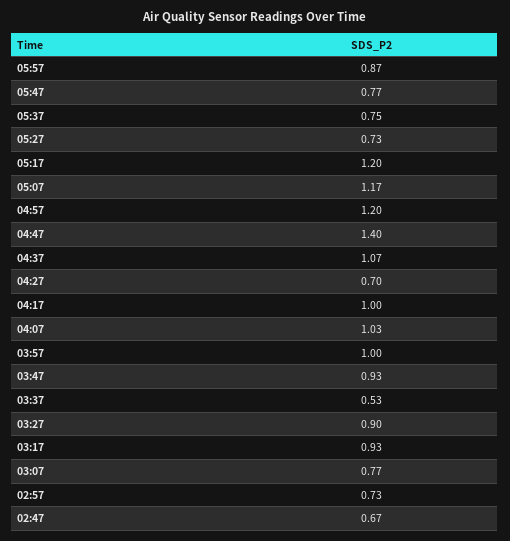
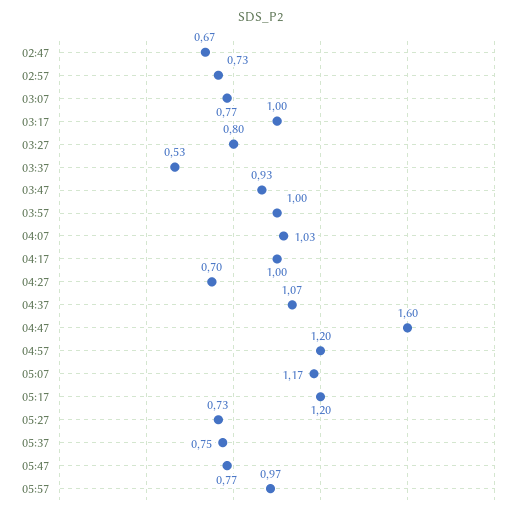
  {
-   "05:57": 0.87,
+   "05:57": 0.97,
    "05:47": 0.77,
    "05:37": 0.75,
    "05:27": 0.73,
    "05:17": 1.2,
    "05:07": 1.17,
    "04:57": 1.2,
-   "04:47": 1.4,
+   "04:47": 1.6,
    "04:37": 1.07,
    "04:27": 0.7,
    "04:17": 1,
    "04:07": 1.03,
    "03:57": 1,
    "03:47": 0.93,
    "03:37": 0.53,
-   "03:27": 0.9,
+   "03:27": 0.8,
-   "03:17": 0.93,
+   "03:17": 1,
    "03:07": 0.77,
    "02:57": 0.73,
    "02:47": 0.67
  }

